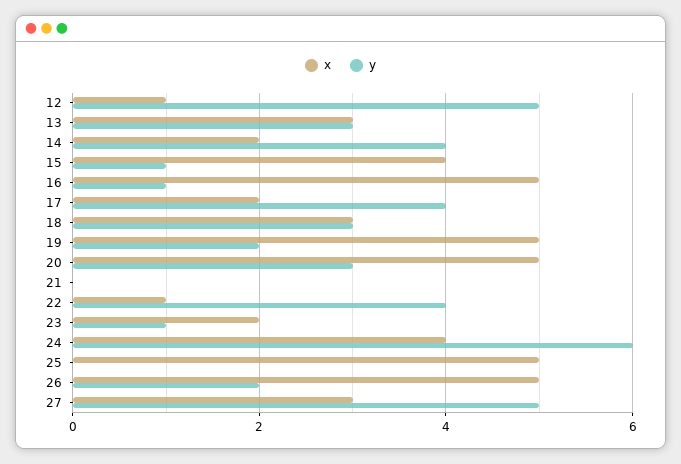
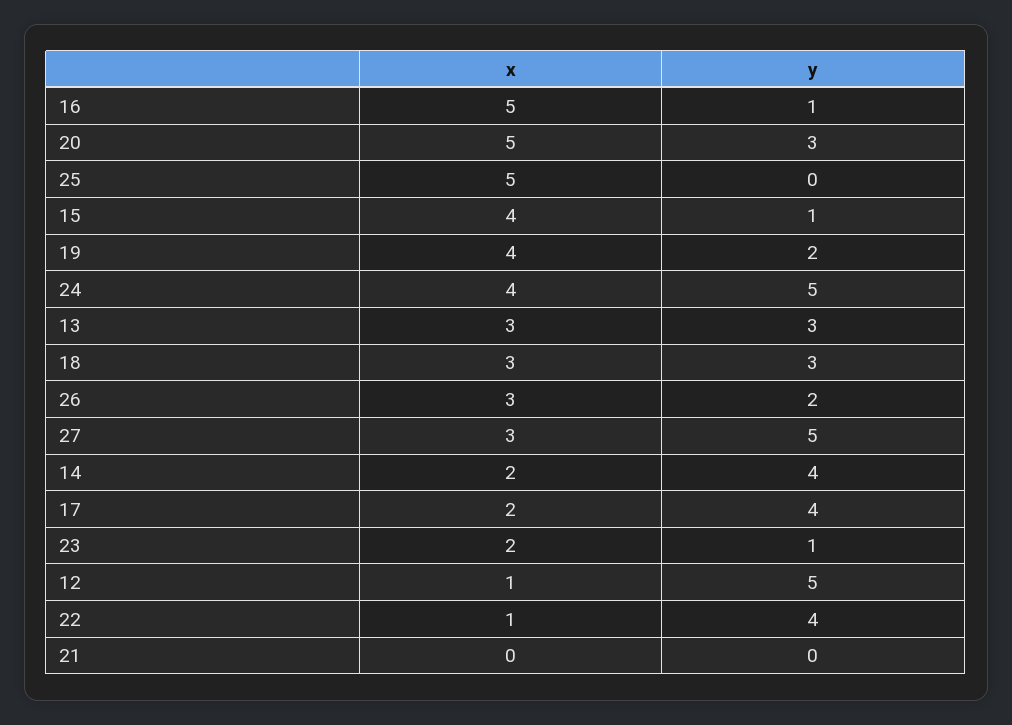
  {
    "x": {
      "12": 1,
      "13": 3,
      "14": 2,
      "15": 4,
      "16": 5,
      "17": 2,
      "18": 3,
-     "19": 5,
+     "19": 4,
      "20": 5,
      "21": 0,
      "22": 1,
      "23": 2,
      "24": 4,
      "25": 5,
-     "26": 5,
+     "26": 3,
      "27": 3
    },
    "y": {
      "12": 5,
      "13": 3,
      "14": 4,
      "15": 1,
      "16": 1,
      "17": 4,
      "18": 3,
      "19": 2,
      "20": 3,
      "21": 0,
      "22": 4,
      "23": 1,
-     "24": 6,
+     "24": 5,
      "25": 0,
      "26": 2,
      "27": 5
    }
  }

